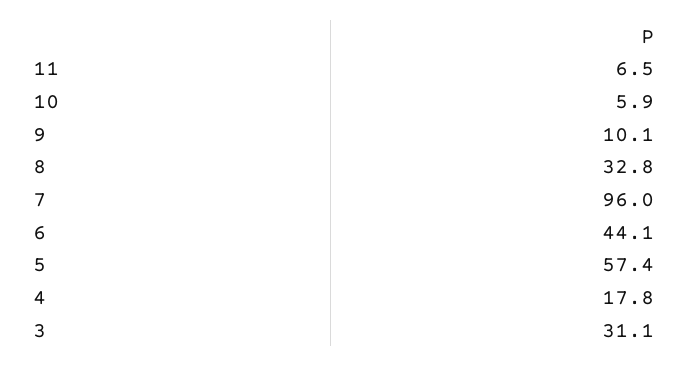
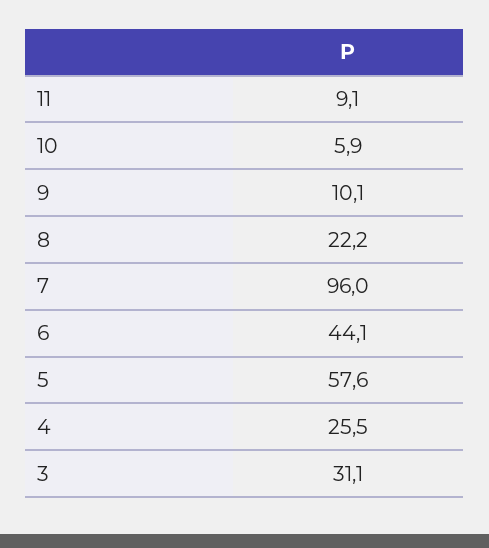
  {
-   "11": 6.5,
+   "11": 9.1,
    "10": 5.9,
    "9": 10.1,
-   "8": 32.8,
+   "8": 22.2,
    "7": 96,
    "6": 44.1,
-   "5": 57.4,
+   "5": 57.6,
-   "4": 17.8,
+   "4": 25.5,
    "3": 31.1
  }

